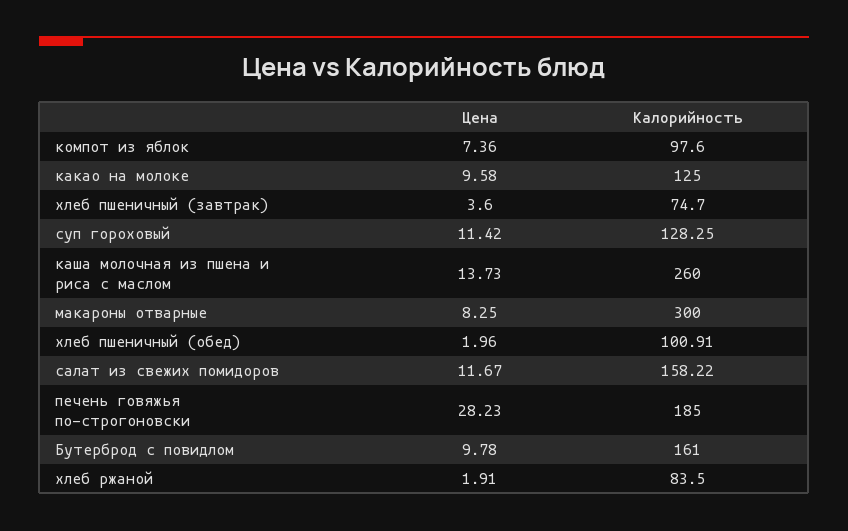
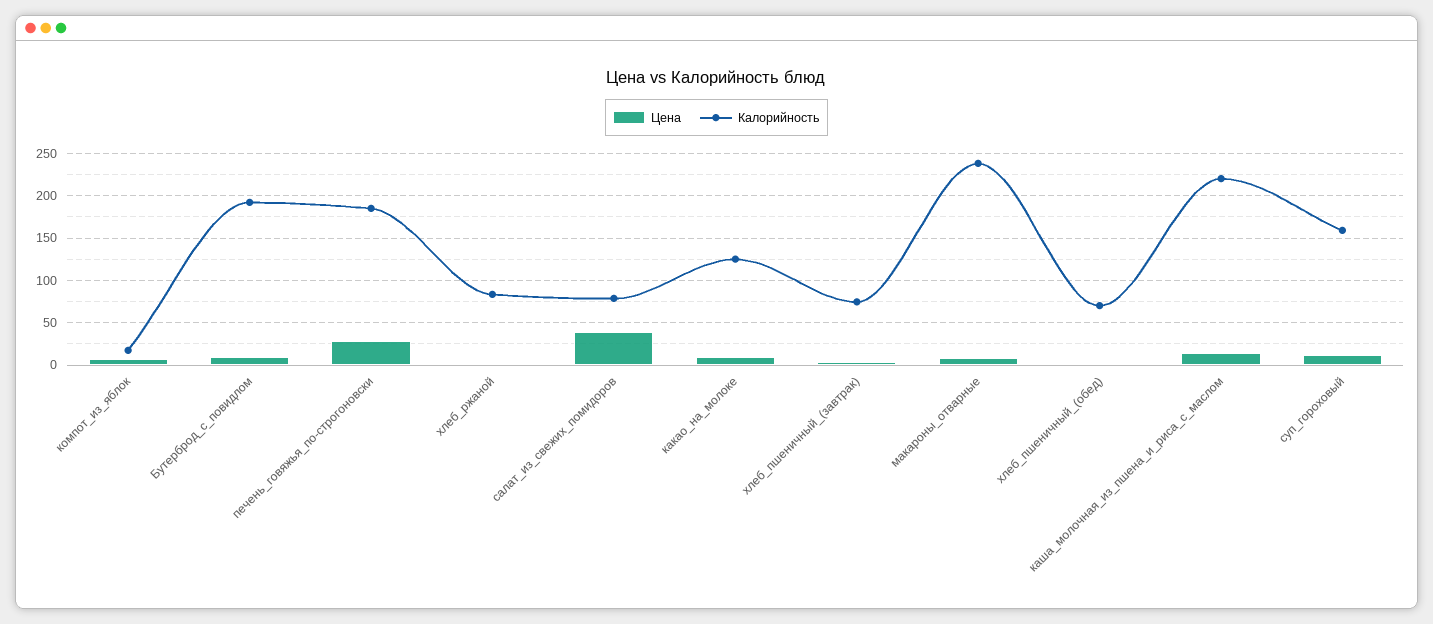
  {
    "Цена": {
      "компот из яблок": 7.36,
      "какао на молоке": 9.58,
      "хлеб пшеничный (завтрак)": 3.6,
      "суп гороховый": 11.42,
      "каша молочная из пшена и риса с маслом": 13.73,
      "макароны отварные": 8.25,
      "хлеб пшеничный (обед)": 1.96,
-     "салат из свежих помидоров": 11.67,
+     "салат из свежих помидоров": 40,
      "печень говяжья по-строгоновски": 28.23,
      "Бутерброд с повидлом": 9.78,
      "хлеб ржаной": 1.91
    },
    "Калорийность": {
-     "компот из яблок": 97.6,
+     "компот из яблок": 20,
      "какао на молоке": 125,
      "хлеб пшеничный (завтрак)": 74.7,
-     "суп гороховый": 128.25,
+     "суп гороховый": 160,
-     "каша молочная из пшена и риса с маслом": 260,
+     "каша молочная из пшена и риса с маслом": 220,
-     "макароны отварные": 300,
+     "макароны отварные": 240,
-     "хлеб пшеничный (обед)": 100.91,
+     "хлеб пшеничный (обед)": 70,
-     "салат из свежих помидоров": 158.22,
+     "салат из свежих помидоров": 80,
      "печень говяжья по-строгоновски": 185,
-     "Бутерброд с повидлом": 161,
+     "Бутерброд с повидлом": 190,
      "хлеб ржаной": 83.5
    }
  }

